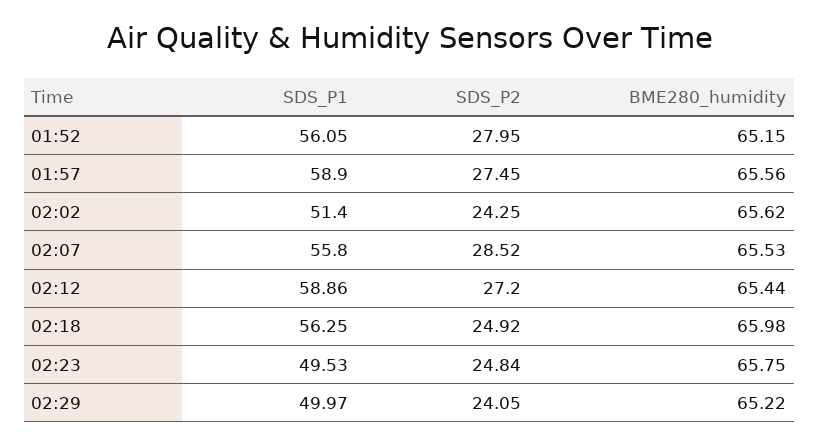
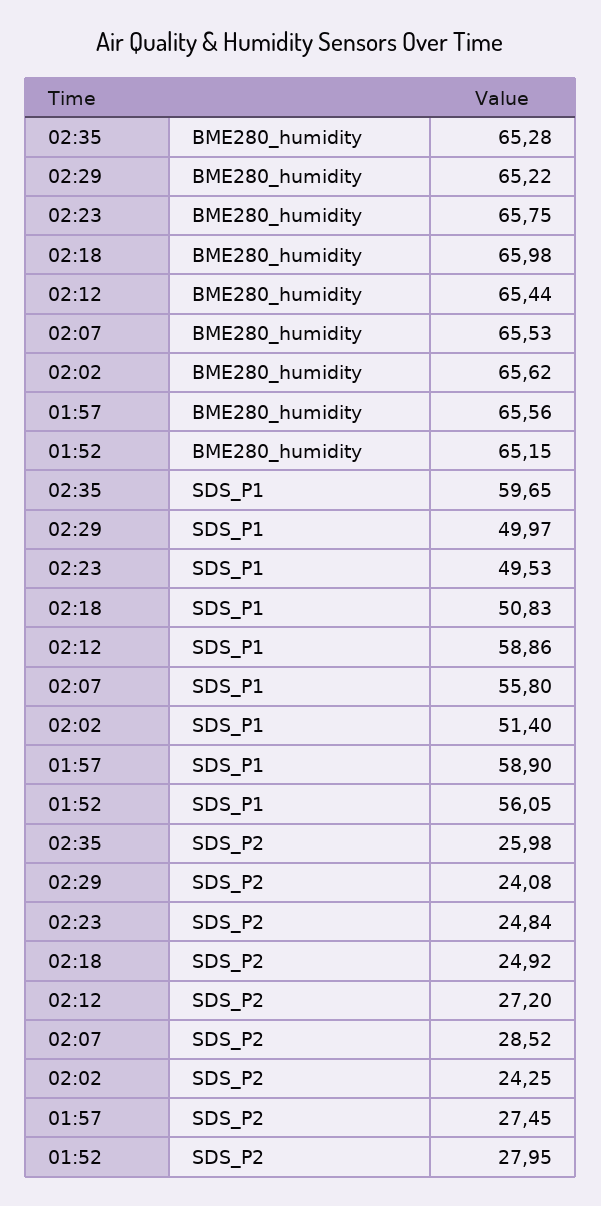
  {
    "SDS_P1": {
      "01:52": 56.05,
      "01:57": 58.9,
      "02:02": 51.4,
      "02:07": 55.8,
      "02:12": 58.86,
-     "02:18": 56.25,
+     "02:18": 50.83,
      "02:23": 49.53,
-     "02:29": 49.97
+     "02:29": 49.97,
+     "02:35": 59.65
    },
    "SDS_P2": {
      "01:52": 27.95,
      "01:57": 27.45,
      "02:02": 24.25,
      "02:07": 28.52,
      "02:12": 27.2,
      "02:18": 24.92,
      "02:23": 24.84,
-     "02:29": 24.05
+     "02:29": 24.08,
+     "02:35": 25.98
    },
    "BME280_humidity": {
      "01:52": 65.15,
      "01:57": 65.56,
      "02:02": 65.62,
      "02:07": 65.53,
      "02:12": 65.44,
      "02:18": 65.98,
      "02:23": 65.75,
-     "02:29": 65.22
+     "02:29": 65.22,
+     "02:35": 65.28
    }
  }

